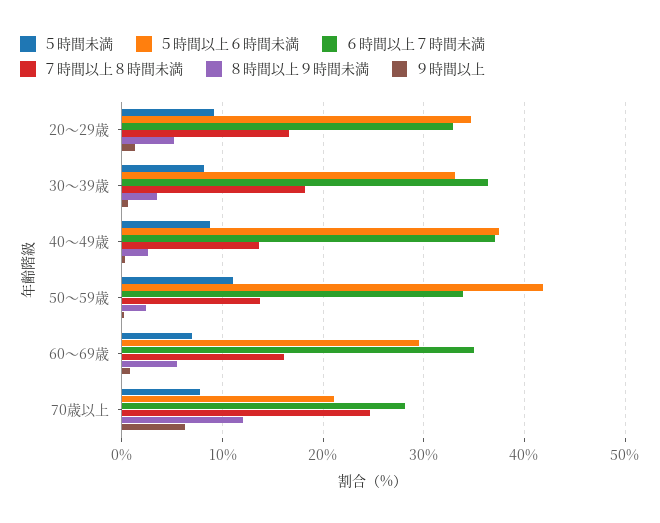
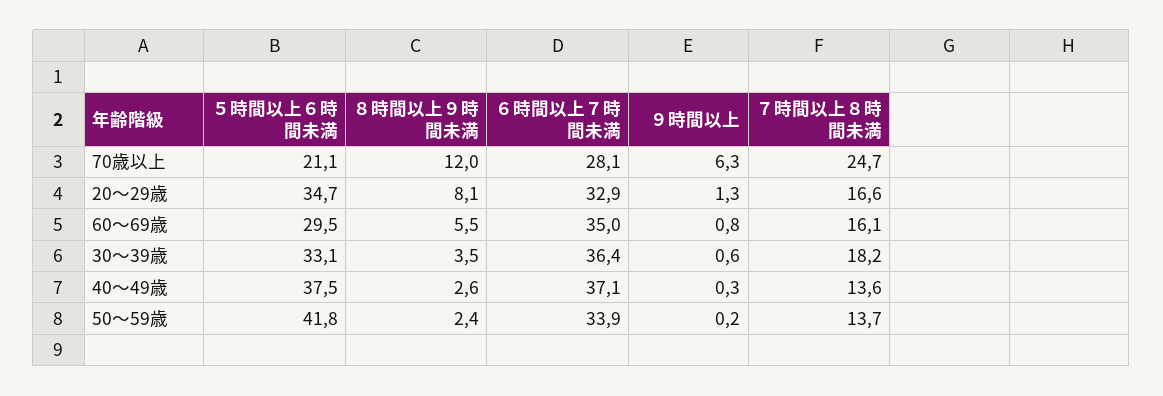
  {
-   "５時間未満": {
-     "20～29歳": 9,
-     "30～39歳": 8,
-     "40～49歳": 9,
-     "50～59歳": 11,
-     "60～69歳": 7,
-     "70歳以上": 8
-   },
    "５時間以上６時間未満": {
      "20～29歳": 34.7,
      "30～39歳": 33.1,
      "40～49歳": 37.5,
      "50～59歳": 41.8,
      "60～69歳": 29.5,
      "70歳以上": 21.1
    },
    "６時間以上７時間未満": {
      "20～29歳": 32.9,
      "30～39歳": 36.4,
      "40～49歳": 37.1,
      "50～59歳": 33.9,
      "60～69歳": 35,
      "70歳以上": 28.1
    },
    "７時間以上８時間未満": {
      "20～29歳": 16.6,
      "30～39歳": 18.2,
      "40～49歳": 13.6,
      "50～59歳": 13.7,
      "60～69歳": 16.1,
      "70歳以上": 24.7
    },
    "８時間以上９時間未満": {
-     "20～29歳": 5,
+     "20～29歳": 8.1,
      "30～39歳": 3.5,
      "40～49歳": 2.6,
      "50～59歳": 2.4,
      "60～69歳": 5.5,
      "70歳以上": 12
    },
    "９時間以上": {
      "20～29歳": 1.3,
      "30～39歳": 0.6,
      "40～49歳": 0.3,
      "50～59歳": 0.2,
      "60～69歳": 0.8,
      "70歳以上": 6.3
    }
  }

